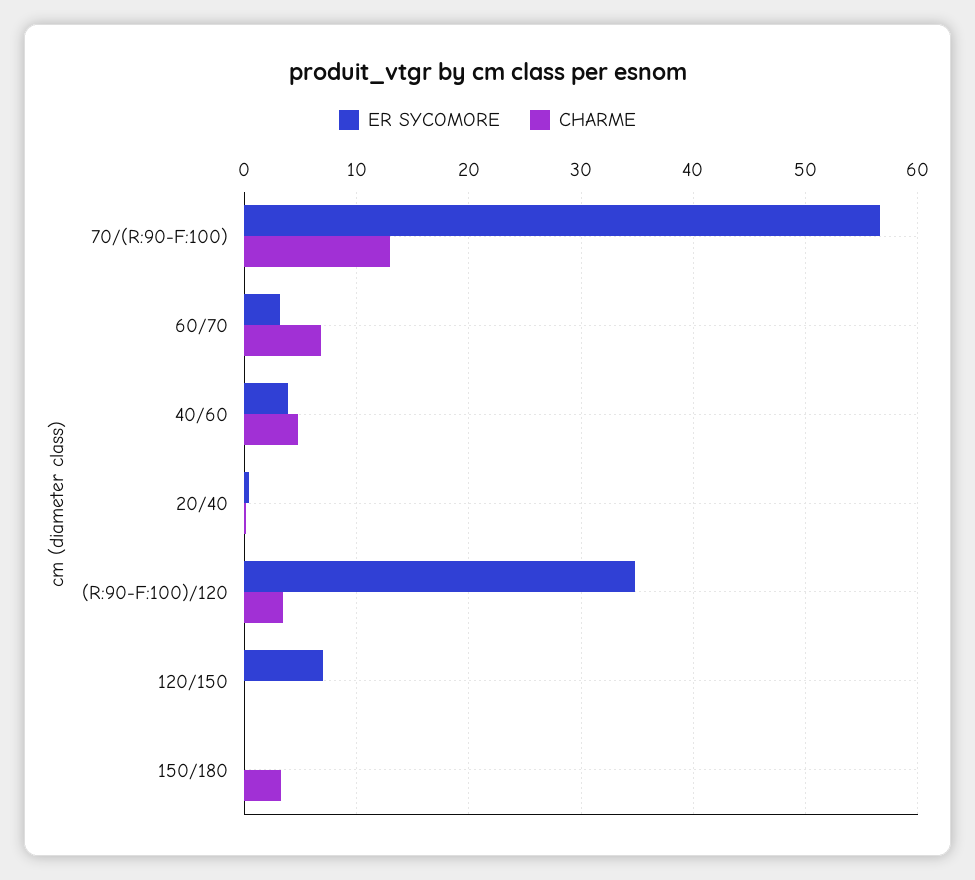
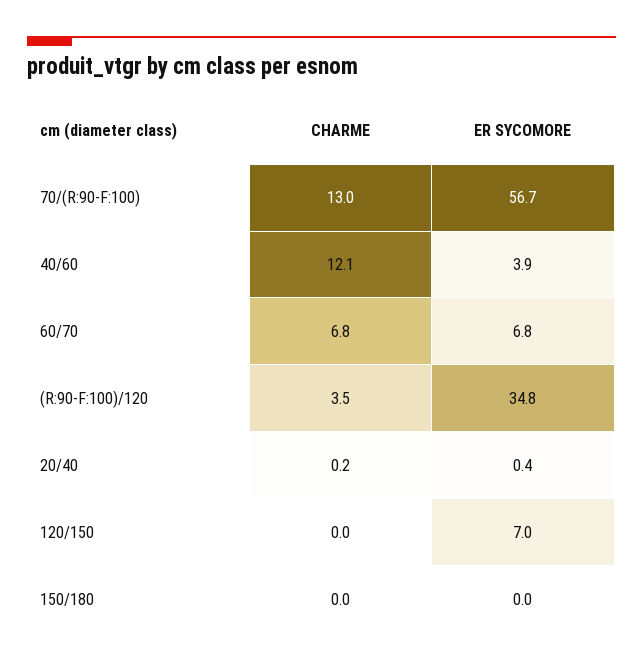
  {
    "ER SYCOMORE": {
      "70/(R:90-F:100)": 56.7,
-     "60/70": 3,
+     "60/70": 6.8,
      "40/60": 3.9,
      "20/40": 0.4,
      "(R:90-F:100)/120": 34.8,
      "120/150": 7,
      "150/180": 0
    },
    "CHARME": {
      "70/(R:90-F:100)": 13,
      "60/70": 6.8,
-     "40/60": 5,
+     "40/60": 12.1,
      "20/40": 0.2,
      "(R:90-F:100)/120": 3.5,
      "120/150": 0,
-     "150/180": 3
+     "150/180": 0
    }
  }

